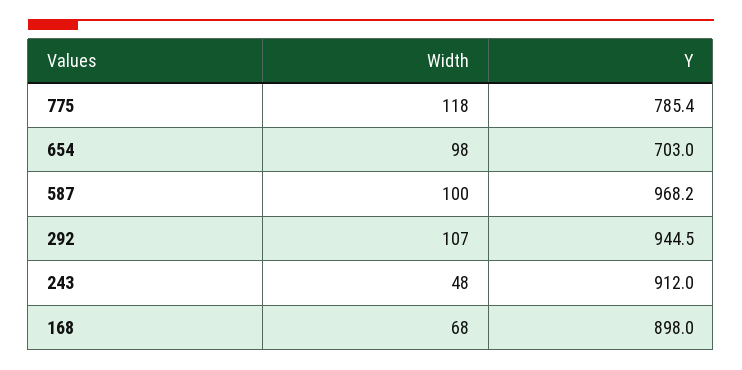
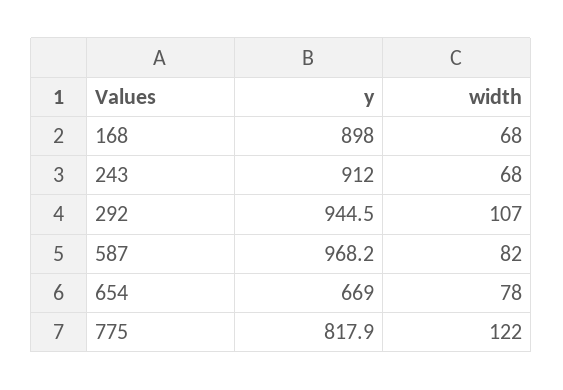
  {
    "Width": {
-     "775": 118,
+     "775": 122,
-     "654": 98,
+     "654": 78,
-     "587": 100,
+     "587": 82,
      "292": 107,
-     "243": 48,
+     "243": 68,
      "168": 68
    },
    "Y": {
-     "775": 785.4,
+     "775": 817.9,
-     "654": 703,
+     "654": 669,
      "587": 968.2,
      "292": 944.5,
      "243": 912,
      "168": 898
    }
  }

